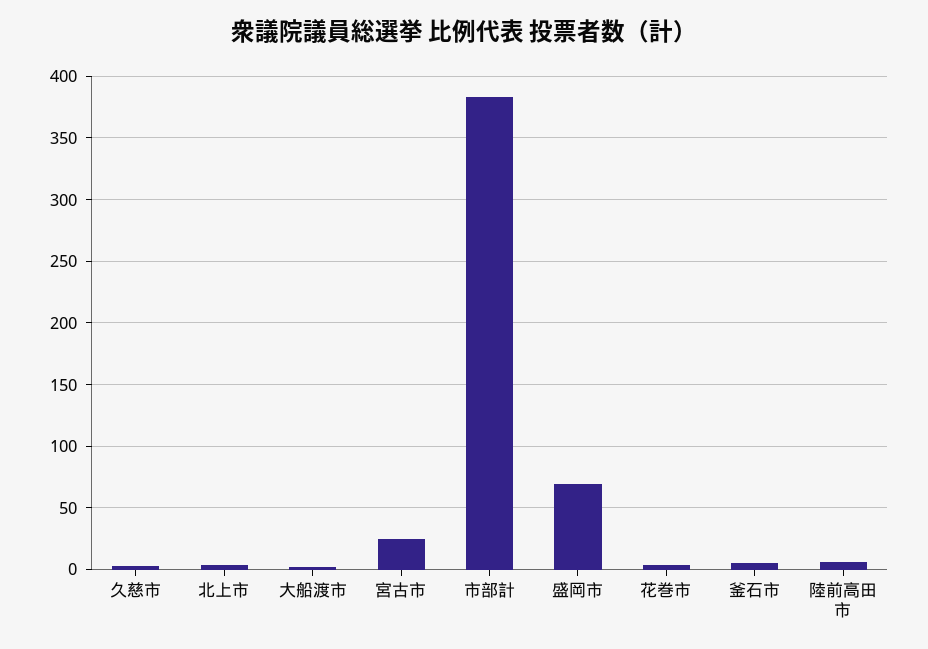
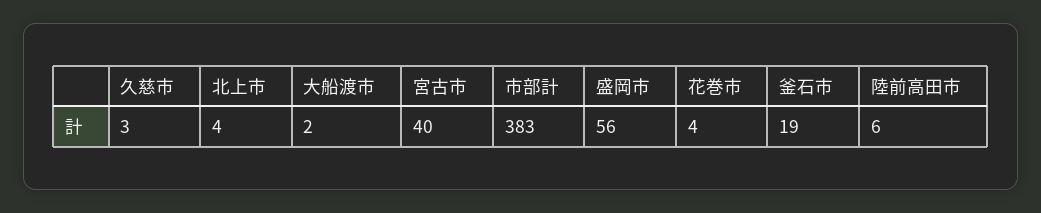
  {
    "久慈市": 3,
    "北上市": 4,
    "大船渡市": 2,
-   "宮古市": 25,
+   "宮古市": 40,
    "市部計": 383,
-   "盛岡市": 70,
+   "盛岡市": 56,
    "花巻市": 4,
-   "釜石市": 5,
+   "釜石市": 19,
    "陸前高田市": 6
  }

